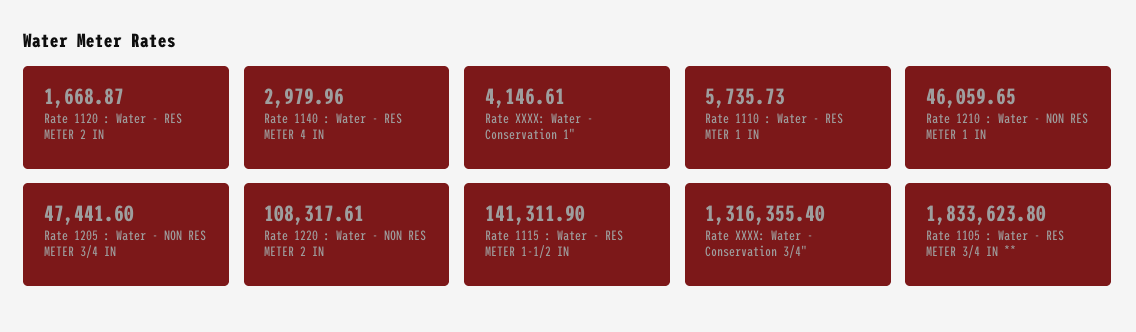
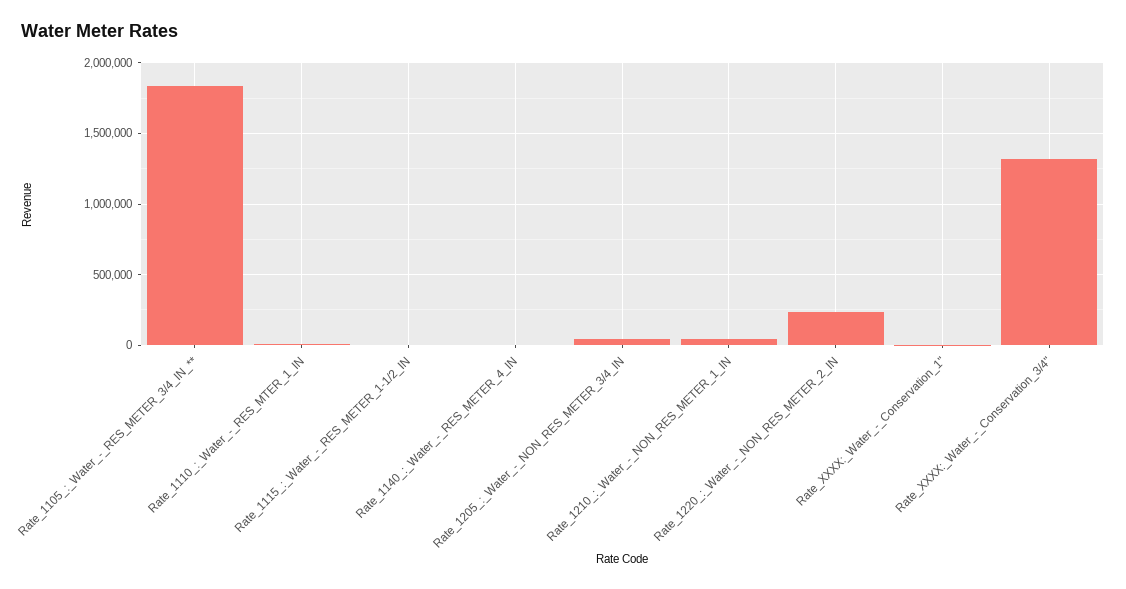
  {
-   "Rate 1120 : Water - RES METER 2 IN": 1668.87,
    "Rate 1140 : Water - RES METER 4 IN": 2979.96,
    "Rate XXXX: Water - Conservation 1\"": 4146.61,
    "Rate 1110 : Water - RES MTER 1 IN": 5735.73,
    "Rate 1210 : Water - NON RES METER 1 IN": 46059.65,
    "Rate 1205 : Water - NON RES METER 3/4 IN": 47441.6,
-   "Rate 1220 : Water - NON RES METER 2 IN": 108317.61,
+   "Rate 1220 : Water - NON RES METER 2 IN": 250000,
-   "Rate 1115 : Water - RES METER 1-1/2 IN": 141311.9,
+   "Rate 1115 : Water - RES METER 1-1/2 IN": 0,
    "Rate XXXX: Water - Conservation 3/4\"": 1316355.4,
    "Rate 1105 : Water - RES METER 3/4 IN **": 1833623.8
  }

